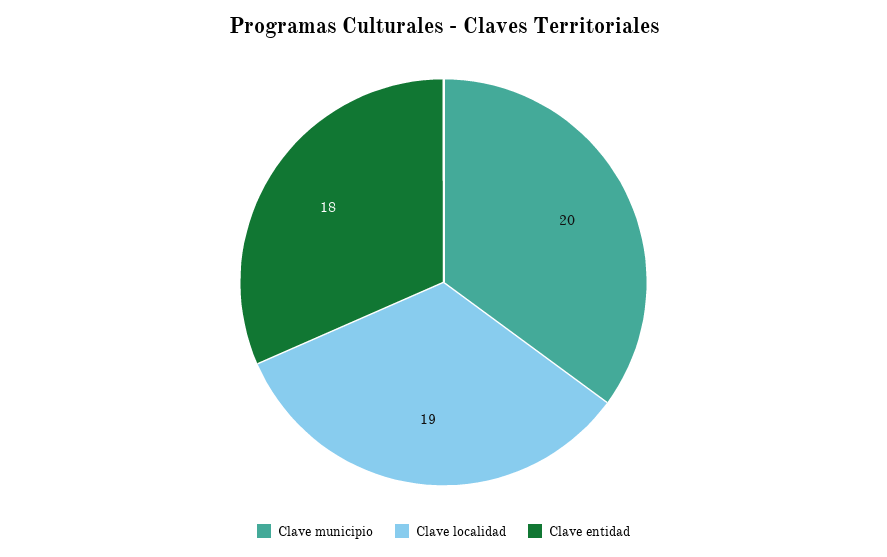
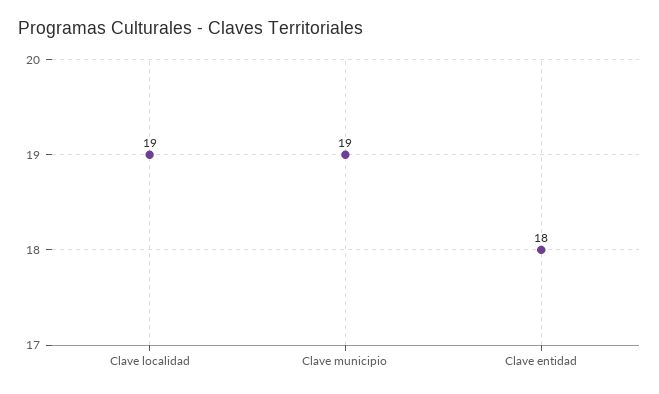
  {
-   "Clave municipio": 20,
+   "Clave municipio": 19,
    "Clave localidad": 19,
    "Clave entidad": 18
  }

